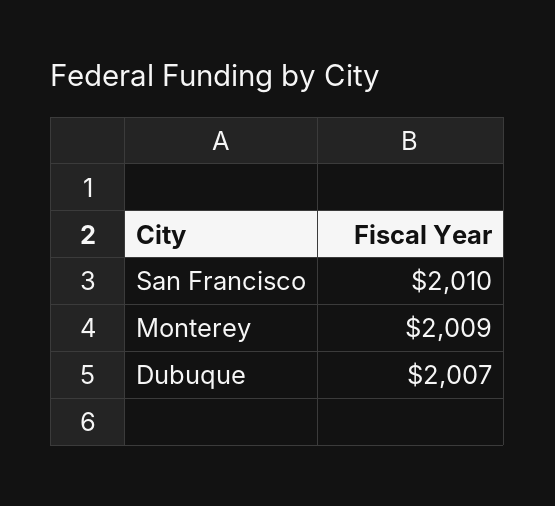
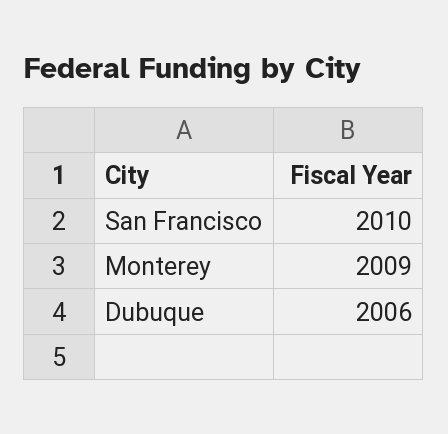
  {
    "San Francisco": 2010,
    "Monterey": 2009,
-   "Dubuque": 2007
+   "Dubuque": 2006
  }

